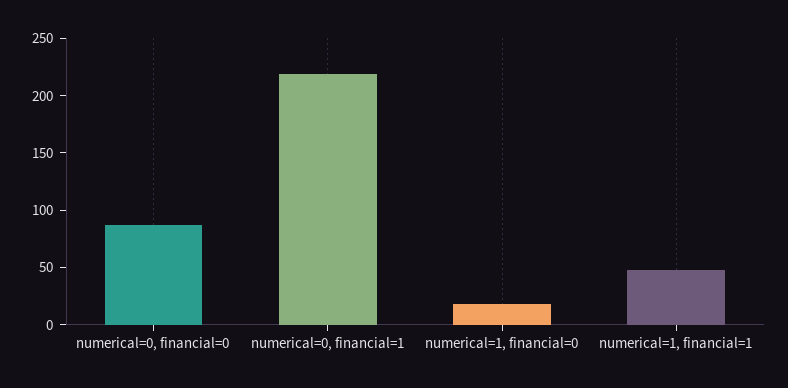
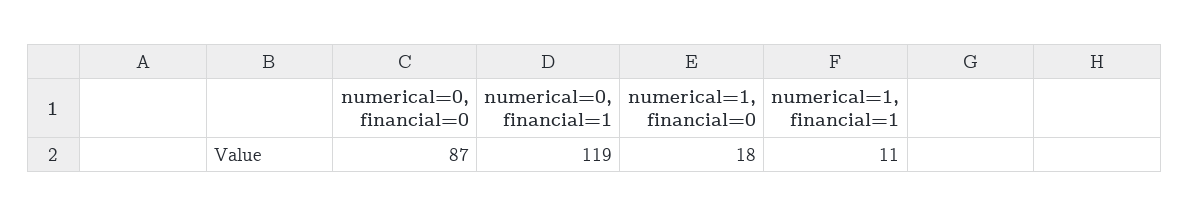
  {
    "numerical=0, financial=0": 87,
-   "numerical=0, financial=1": 220,
+   "numerical=0, financial=1": 119,
    "numerical=1, financial=0": 18,
-   "numerical=1, financial=1": 50
+   "numerical=1, financial=1": 11
  }

